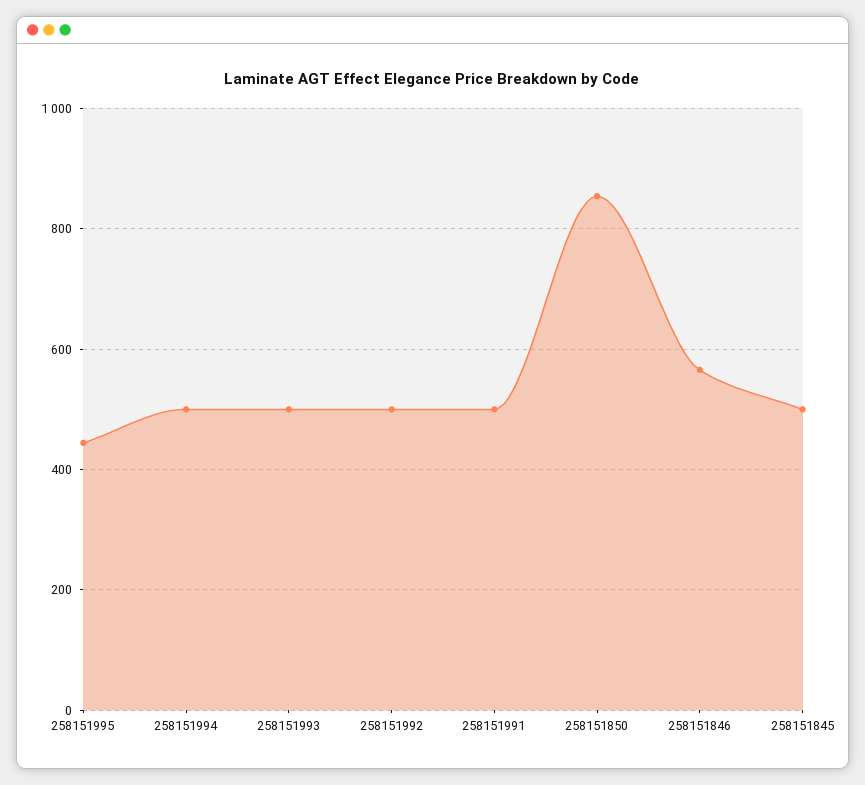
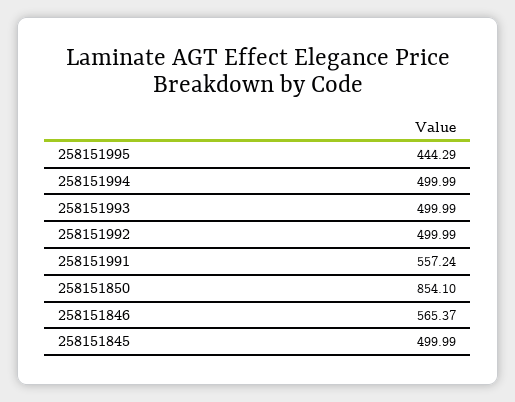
  {
    "258151995": 444.29,
    "258151994": 499.99,
    "258151993": 499.99,
    "258151992": 499.99,
-   "258151991": 500,
+   "258151991": 557.24,
    "258151850": 854.1,
    "258151846": 565.37,
    "258151845": 499.99
  }

